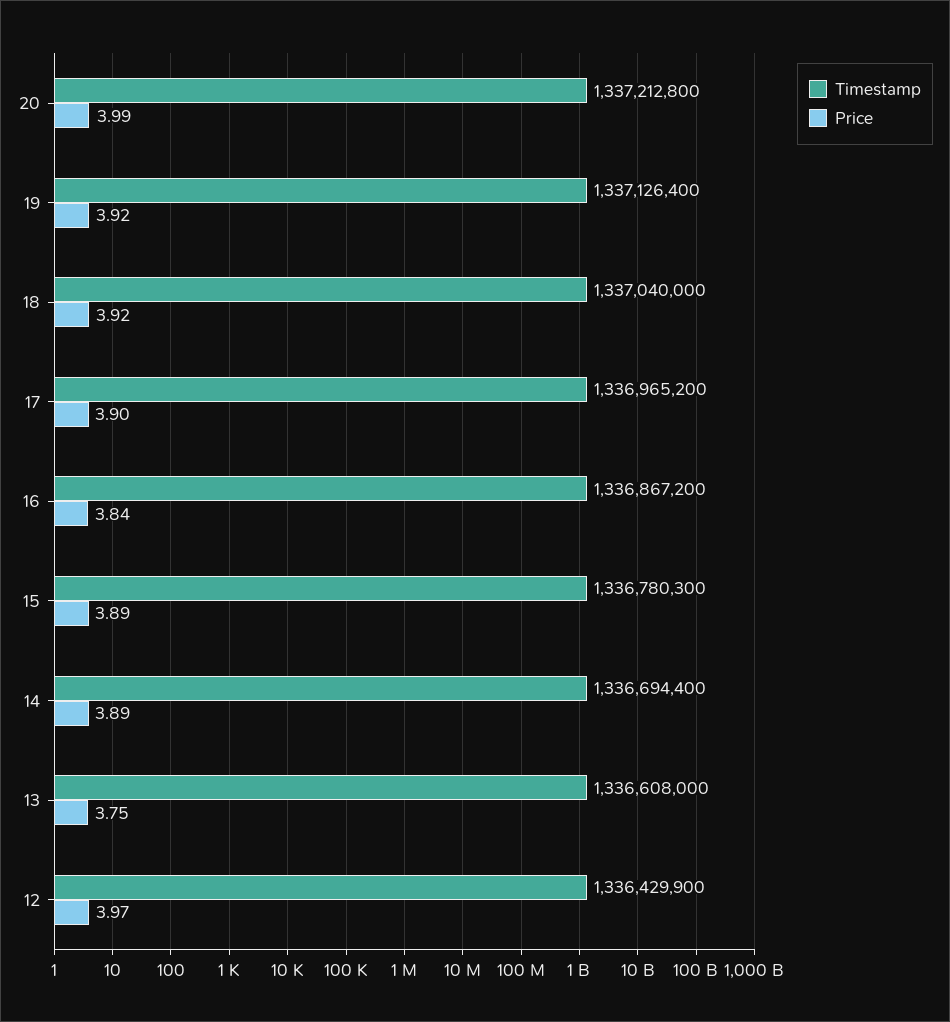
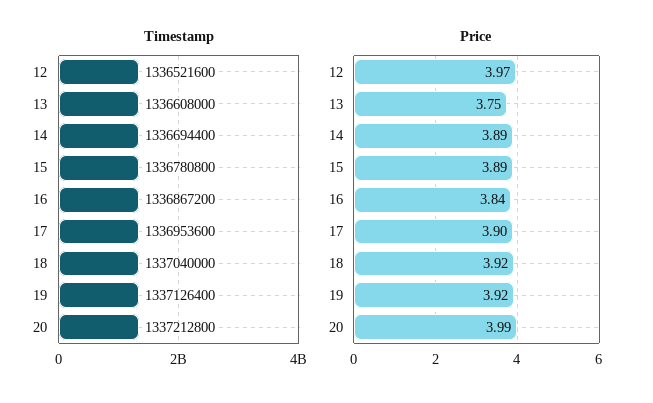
  {
    "Timestamp": {
      "20": 1337212800,
      "19": 1337126400,
      "18": 1337040000,
-     "17": 1336965200,
+     "17": 1336953600,
      "16": 1336867200,
-     "15": 1336780300,
+     "15": 1336780800,
      "14": 1336694400,
      "13": 1336608000,
-     "12": 1336429900
+     "12": 1336521600
    },
    "Price": {
      "20": 3.99,
      "19": 3.92,
      "18": 3.92,
      "17": 3.9,
      "16": 3.84,
      "15": 3.89,
      "14": 3.89,
      "13": 3.75,
      "12": 3.97
    }
  }

